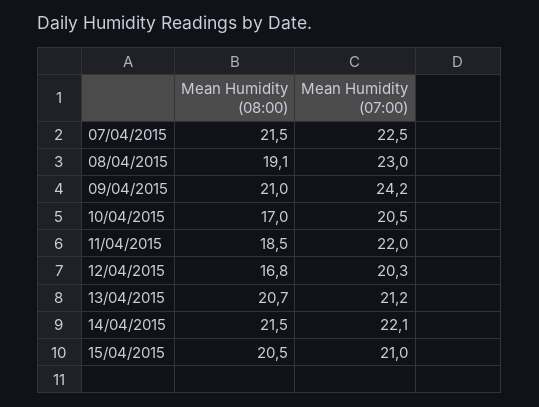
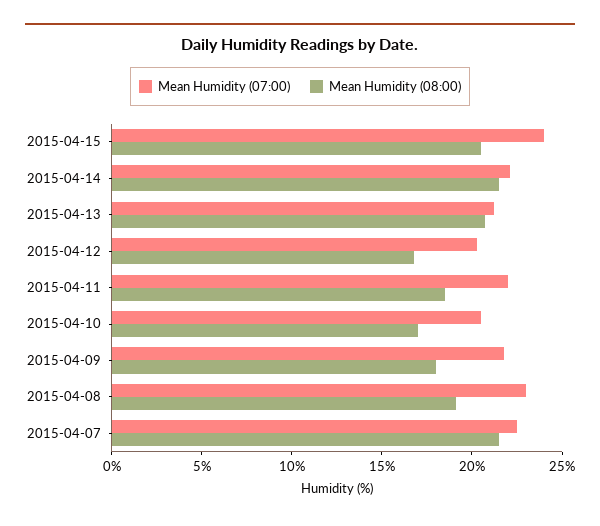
  {
    "Mean Humidity (08:00)": {
      "07/04/2015": 21.5,
      "08/04/2015": 19.1,
-     "09/04/2015": 21,
+     "09/04/2015": 18,
      "10/04/2015": 17,
      "11/04/2015": 18.5,
      "12/04/2015": 16.8,
      "13/04/2015": 20.7,
      "14/04/2015": 21.5,
      "15/04/2015": 20.5
    },
    "Mean Humidity (07:00)": {
      "07/04/2015": 22.5,
      "08/04/2015": 23,
-     "09/04/2015": 24.2,
+     "09/04/2015": 22,
      "10/04/2015": 20.5,
      "11/04/2015": 22,
      "12/04/2015": 20.3,
      "13/04/2015": 21.2,
      "14/04/2015": 22.1,
-     "15/04/2015": 21
+     "15/04/2015": 24
    }
  }

